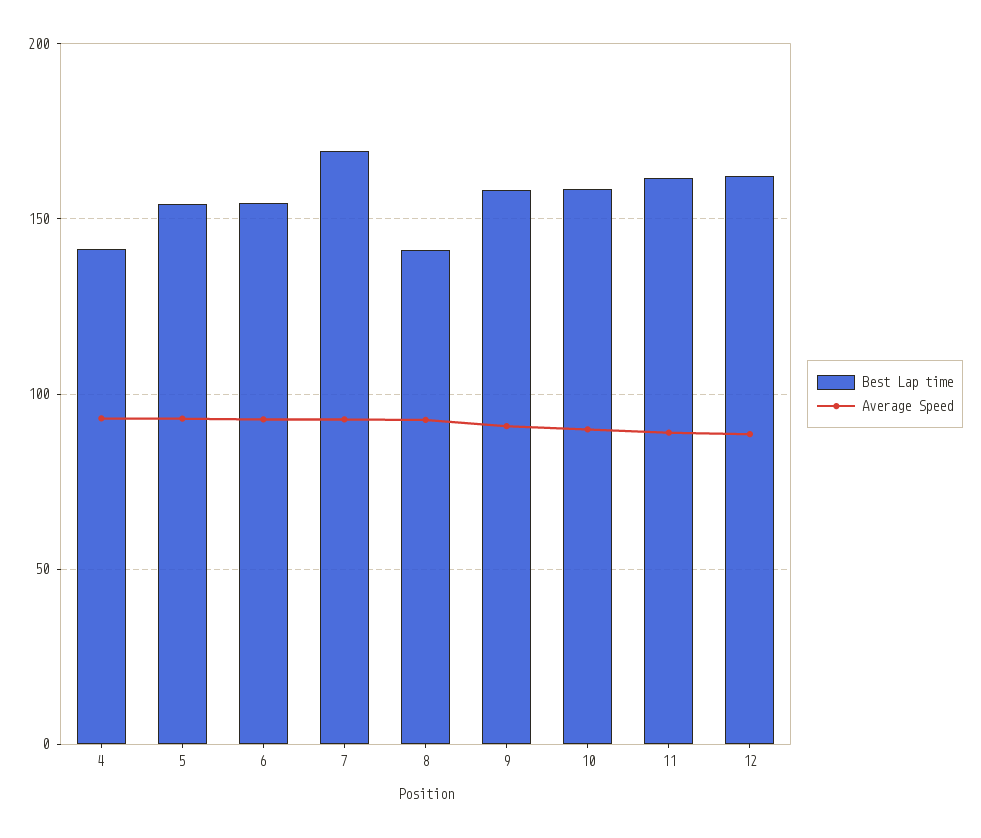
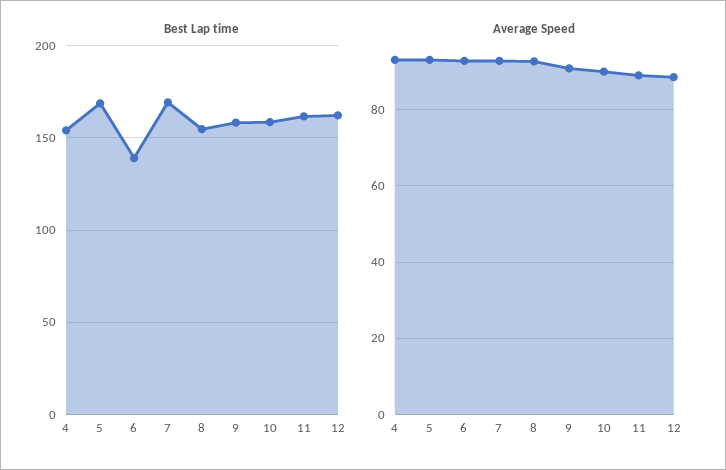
  {
    "Best Lap time": {
-     "4": 140,
+     "4": 155,
-     "5": 155,
+     "5": 170,
-     "6": 155,
+     "6": 140,
      "7": 170,
-     "8": 140,
+     "8": 155,
      "9": 160,
      "10": 160,
      "11": 160,
      "12": 160
    },
    "Average Speed": {
      "4": 94,
      "5": 94,
      "6": 92,
      "7": 92,
      "8": 92,
      "9": 90,
      "10": 90,
      "11": 88,
      "12": 88
    }
  }

